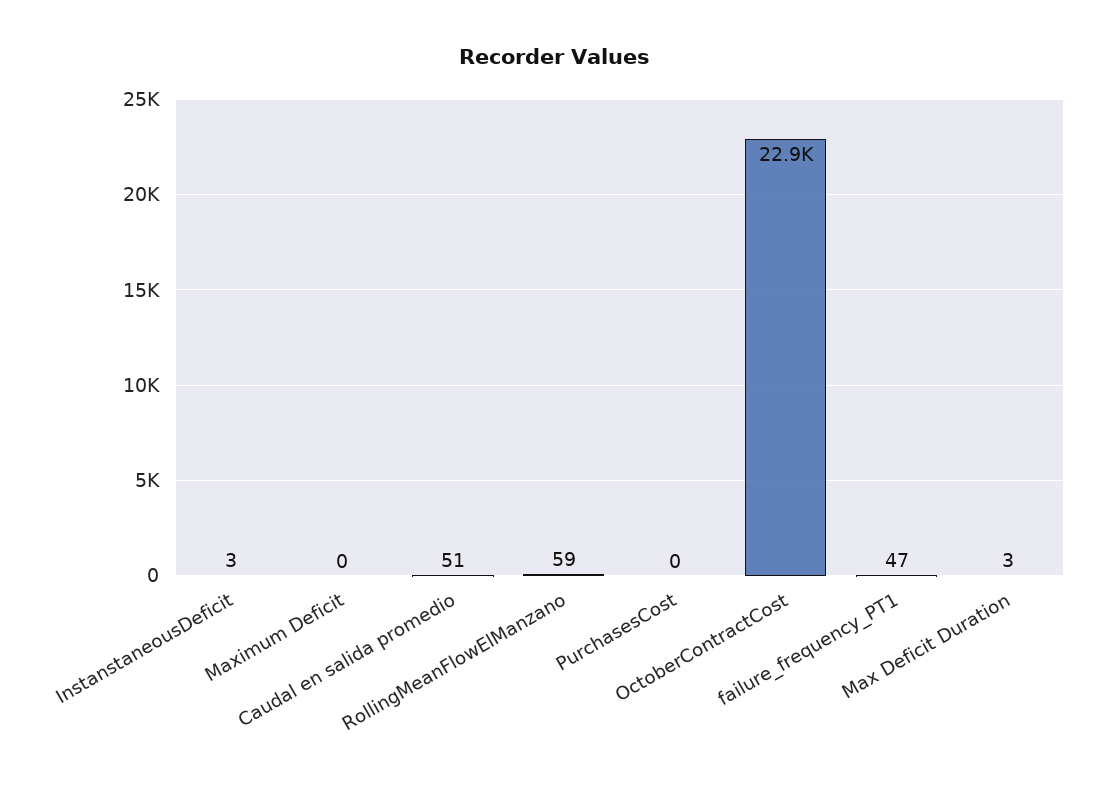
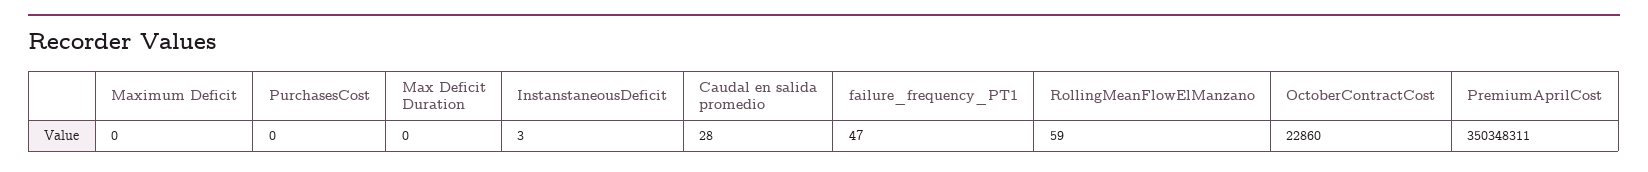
  {
    "InstanstaneousDeficit": 3,
    "Maximum Deficit": 0,
-   "Caudal en salida promedio": 51,
+   "Caudal en salida promedio": 28,
    "RollingMeanFlowElManzano": 59,
    "PurchasesCost": 0,
    "OctoberContractCost": 22860,
    "failure_frequency_PT1": 47,
-   "Max Deficit Duration": 3
+   "Max Deficit Duration": 0,
+   "PremiumAprilCost": 350348311
  }

